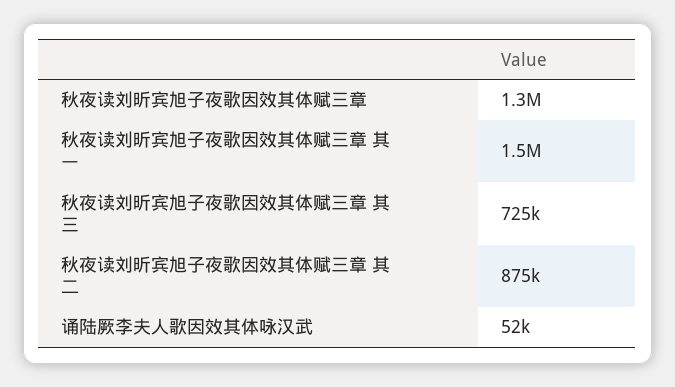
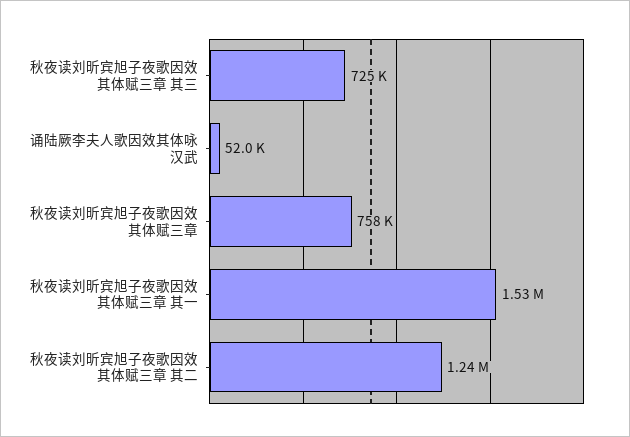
  {
-   "秋夜读刘昕宾旭子夜歌因效其体赋三章": 1300000,
+   "秋夜读刘昕宾旭子夜歌因效其体赋三章": 758000,
    "秋夜读刘昕宾旭子夜歌因效其体赋三章 其一": 1530000,
    "秋夜读刘昕宾旭子夜歌因效其体赋三章 其三": 725000,
-   "秋夜读刘昕宾旭子夜歌因效其体赋三章 其二": 875000,
+   "秋夜读刘昕宾旭子夜歌因效其体赋三章 其二": 1240000,
    "诵陆厥李夫人歌因效其体咏汉武": 52000
  }

